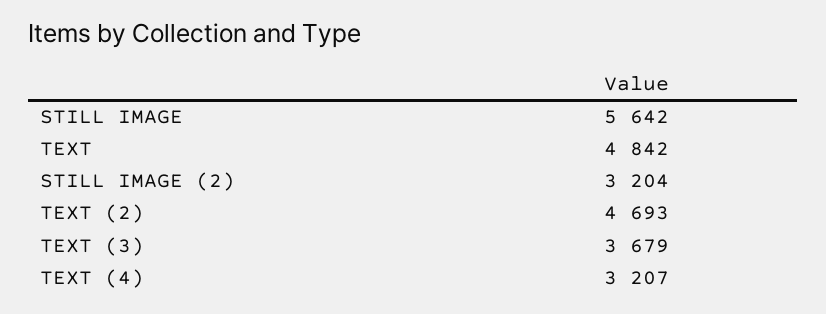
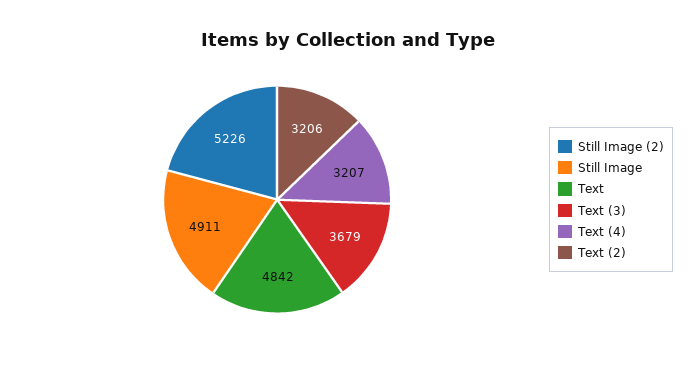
  {
-   "STILL IMAGE": 5642,
+   "STILL IMAGE": 4911,
    "TEXT": 4842,
-   "STILL IMAGE (2)": 3204,
+   "STILL IMAGE (2)": 5226,
-   "TEXT (2)": 4693,
+   "TEXT (2)": 3206,
    "TEXT (3)": 3679,
    "TEXT (4)": 3207
  }

